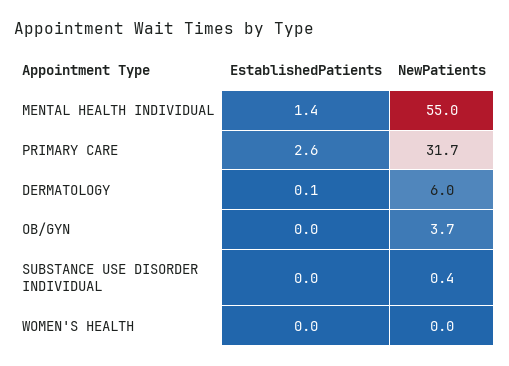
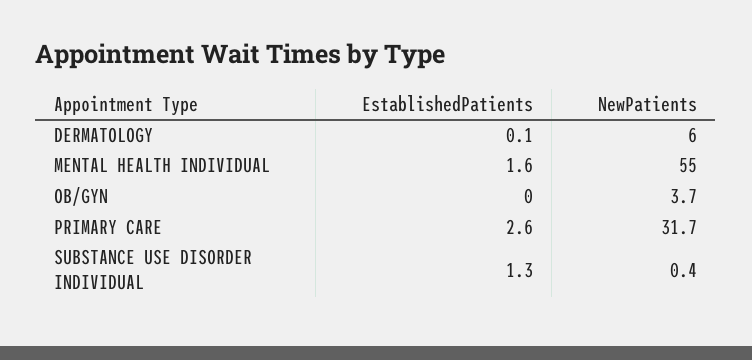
  {
    "EstablishedPatients": {
-     "MENTAL HEALTH INDIVIDUAL": 1.4,
+     "MENTAL HEALTH INDIVIDUAL": 1.6,
      "PRIMARY CARE": 2.6,
      "DERMATOLOGY": 0.1,
      "OB/GYN": 0,
-     "SUBSTANCE USE DISORDER INDIVIDUAL": 0,
+     "SUBSTANCE USE DISORDER INDIVIDUAL": 1.3
-     "WOMEN'S HEALTH": 0
    },
    "NewPatients": {
      "MENTAL HEALTH INDIVIDUAL": 55,
      "PRIMARY CARE": 31.7,
      "DERMATOLOGY": 6,
      "OB/GYN": 3.7,
-     "SUBSTANCE USE DISORDER INDIVIDUAL": 0.4,
+     "SUBSTANCE USE DISORDER INDIVIDUAL": 0.4
-     "WOMEN'S HEALTH": 0
    }
  }

